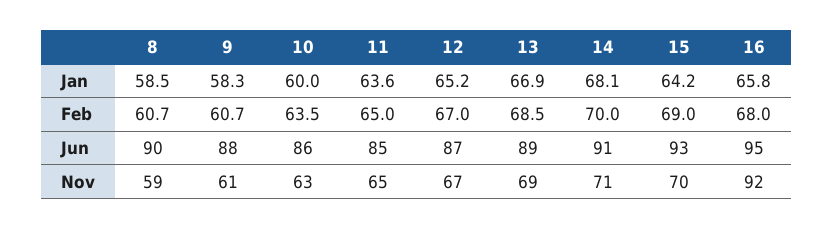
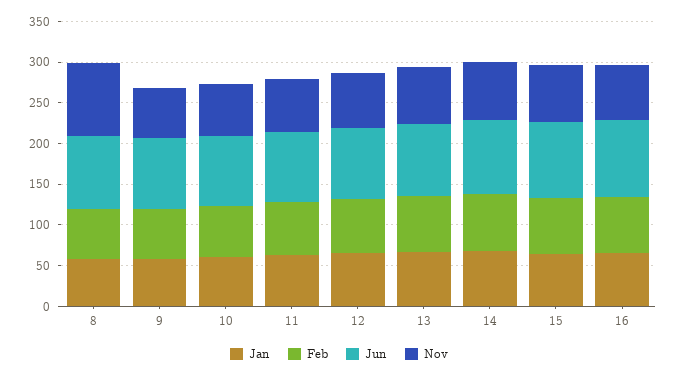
  {
    "Jan": {
      "8": 58.5,
      "9": 58.3,
      "10": 60,
      "11": 63.6,
      "12": 65.2,
      "13": 66.9,
      "14": 68.1,
      "15": 64.2,
      "16": 65.8
    },
    "Feb": {
      "8": 60.7,
      "9": 60.7,
      "10": 63.5,
      "11": 65,
      "12": 67,
      "13": 68.5,
      "14": 70,
      "15": 69,
      "16": 68
    },
    "Jun": {
      "8": 90,
      "9": 88,
      "10": 86,
      "11": 85,
      "12": 87,
      "13": 89,
      "14": 91,
      "15": 93,
      "16": 95
    },
    "Nov": {
-     "8": 59,
+     "8": 90,
      "9": 61,
      "10": 63,
      "11": 65,
      "12": 67,
      "13": 69,
      "14": 71,
      "15": 70,
-     "16": 92
+     "16": 70
    }
  }

